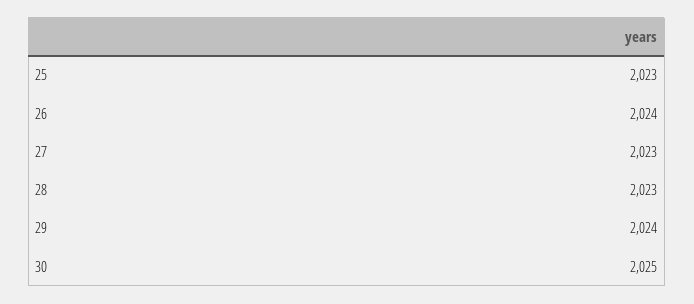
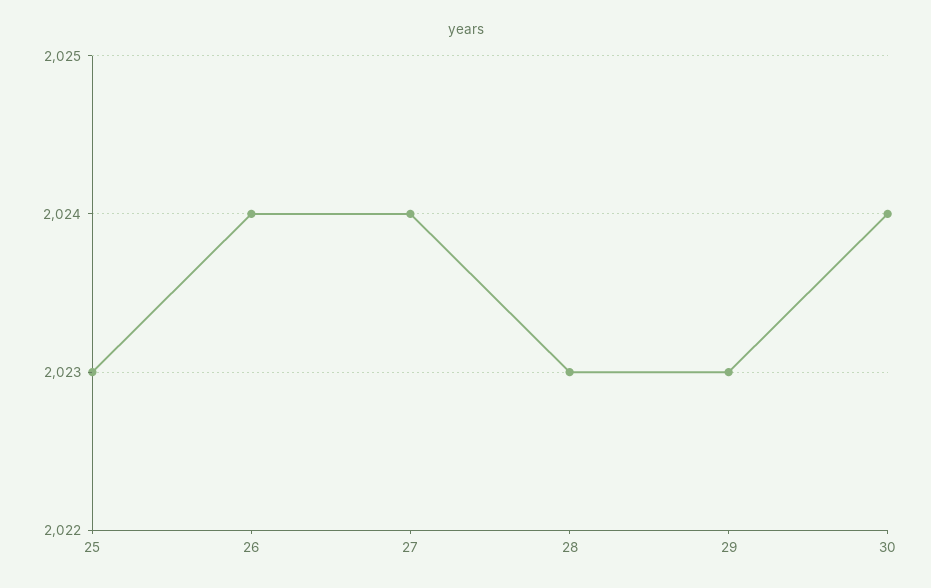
  {
    "25": 2023,
    "26": 2024,
-   "27": 2023,
+   "27": 2024,
    "28": 2023,
-   "29": 2024,
+   "29": 2023,
-   "30": 2025
+   "30": 2024
  }

